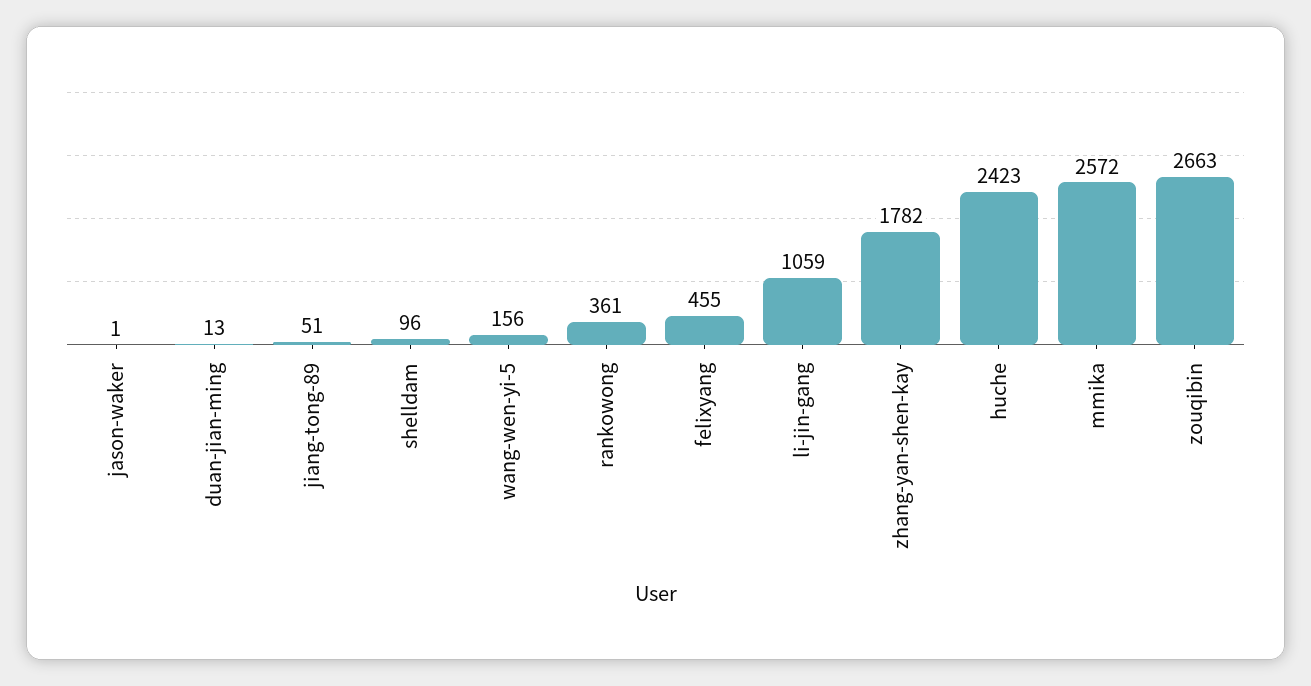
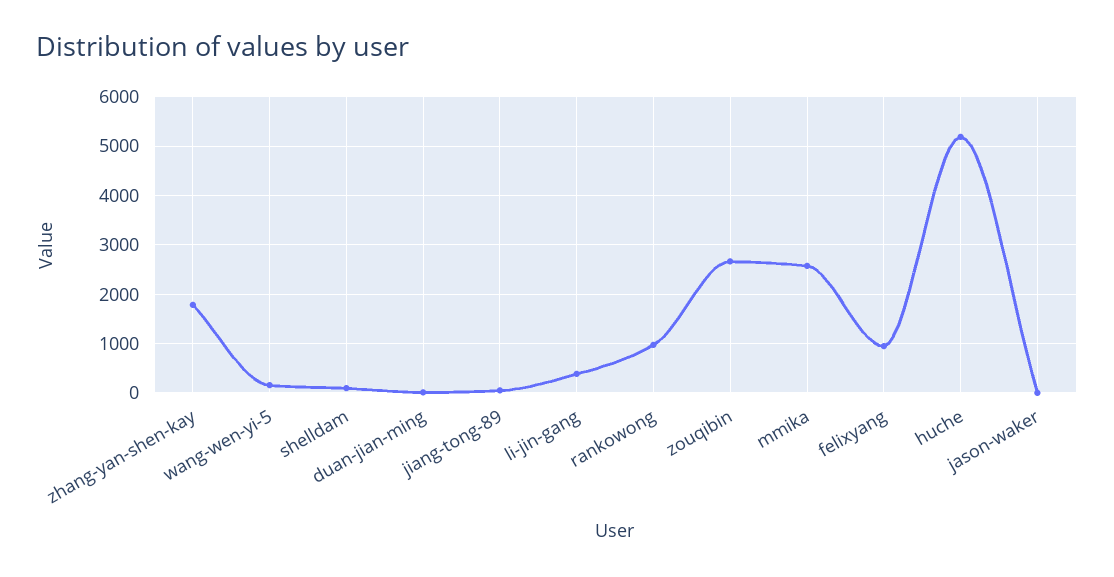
  {
    "jason-waker": 1,
    "duan-jian-ming": 13,
    "jiang-tong-89": 51,
    "shelldam": 96,
    "wang-wen-yi-5": 156,
-   "rankowong": 361,
+   "rankowong": 1000,
-   "felixyang": 455,
+   "felixyang": 1000,
-   "li-jin-gang": 1059,
+   "li-jin-gang": 400,
    "zhang-yan-shen-kay": 1782,
-   "huche": 2423,
+   "huche": 5200,
    "mmika": 2572,
    "zouqibin": 2663
  }

